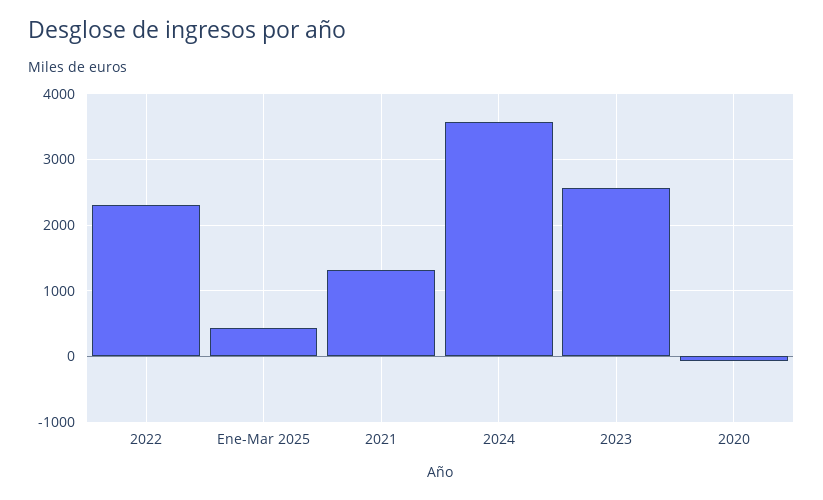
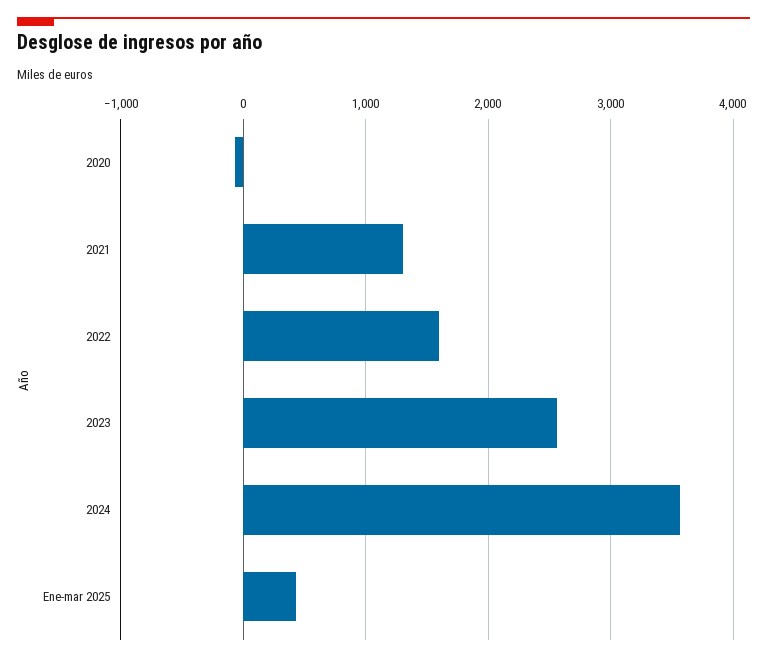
  {
-   "2022": 2300,
+   "2022": 1600,
    "Ene-Mar 2025": 400,
    "2021": 1300,
    "2024": 3600,
    "2023": 2600,
    "2020": -100
  }

